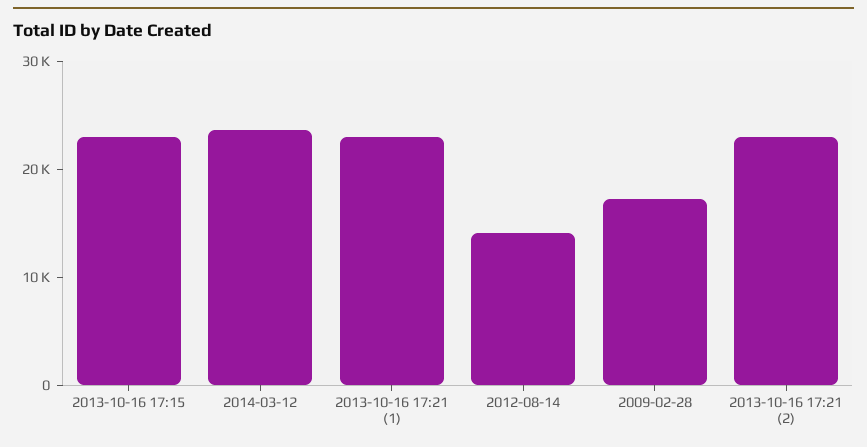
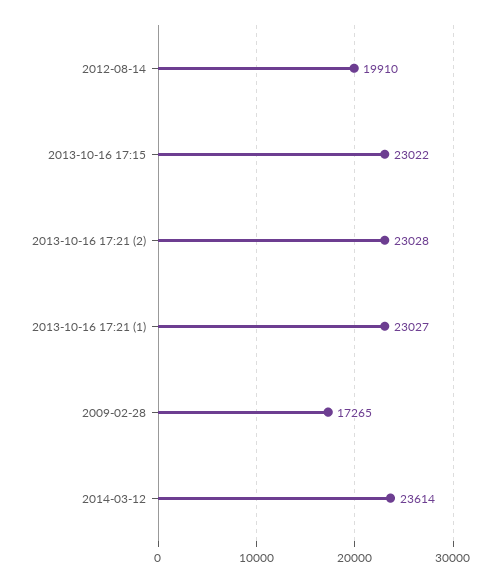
  {
    "2013-10-16 17:15": 23022,
    "2014-03-12": 23614,
    "2013-10-16 17:21 (1)": 23027,
-   "2012-08-14": 14000,
+   "2012-08-14": 19910,
    "2009-02-28": 17265,
    "2013-10-16 17:21 (2)": 23028
  }

